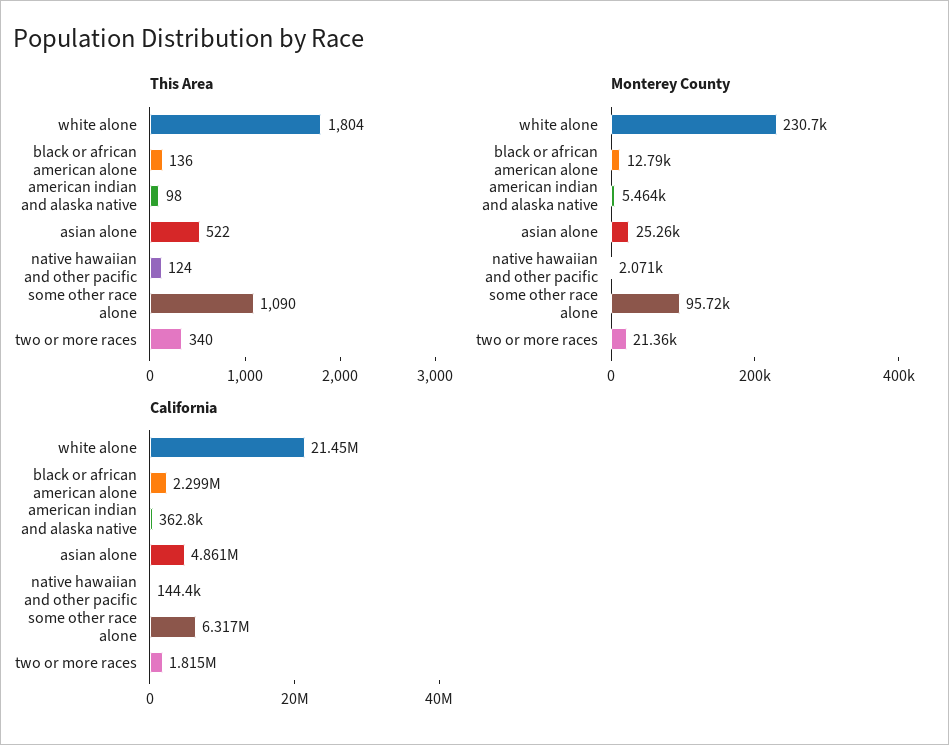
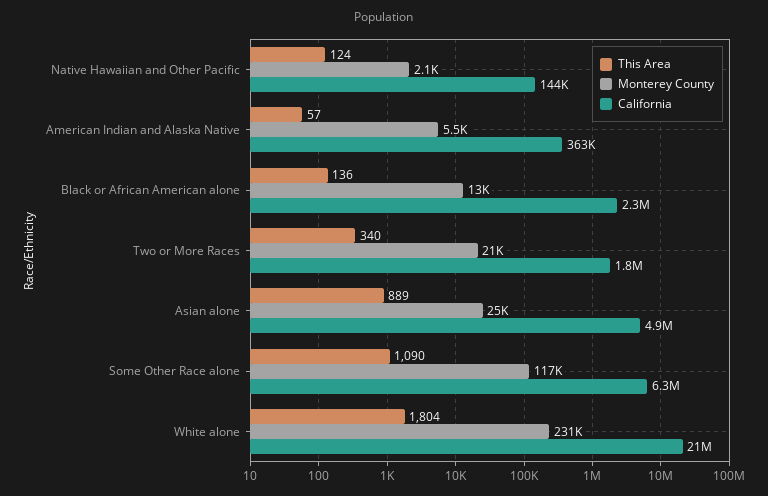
  {
    "This Area": {
      "white alone": 1804,
      "black or african american alone": 136,
-     "american indian and alaska native": 98,
+     "american indian and alaska native": 57,
-     "asian alone": 522,
+     "asian alone": 889,
      "native hawaiian and other pacific": 124,
      "some other race alone": 1090,
      "two or more races": 340
    },
    "Monterey County": {
      "white alone": 230700,
      "black or african american alone": 12790,
      "american indian and alaska native": 5464,
      "asian alone": 25260,
      "native hawaiian and other pacific": 2071,
-     "some other race alone": 95720,
+     "some other race alone": 117000,
      "two or more races": 21360
    },
    "California": {
      "white alone": 21450000,
      "black or african american alone": 2299000,
      "american indian and alaska native": 362800,
      "asian alone": 4861000,
      "native hawaiian and other pacific": 144400,
      "some other race alone": 6317000,
      "two or more races": 1815000
    }
  }

